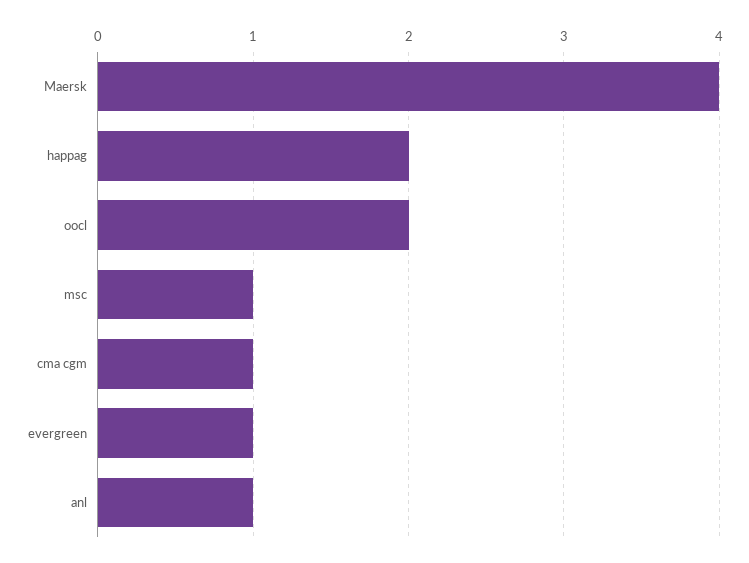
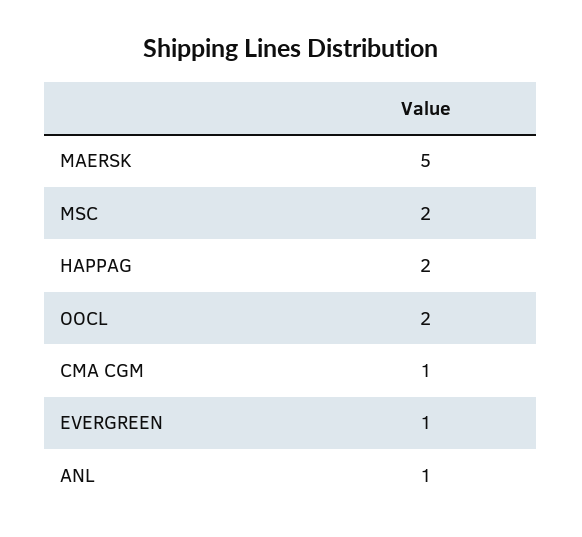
  {
-   "Maersk": 4,
+   "Maersk": 5,
    "happag": 2,
    "oocl": 2,
-   "msc": 1,
+   "msc": 2,
    "cma cgm": 1,
    "evergreen": 1,
    "anl": 1
  }

